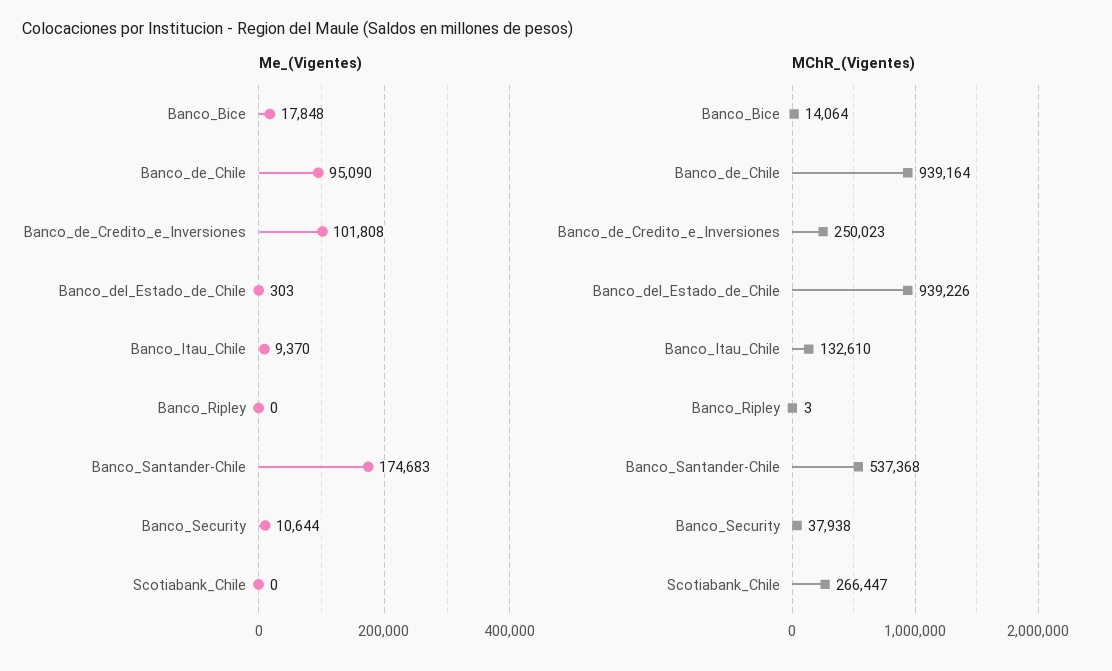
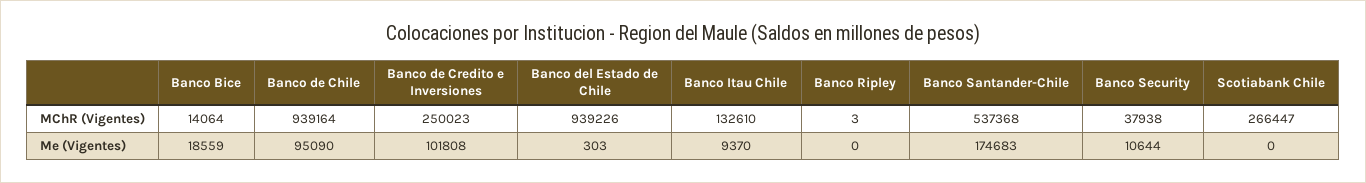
  {
    "Me_(Vigentes)": {
-     "Banco_Bice": 17848,
+     "Banco_Bice": 18559,
      "Banco_de_Chile": 95090,
      "Banco_de_Credito_e_Inversiones": 101808,
      "Banco_del_Estado_de_Chile": 303,
      "Banco_Itau_Chile": 9370,
      "Banco_Ripley": 0,
      "Banco_Santander-Chile": 174683,
      "Banco_Security": 10644,
      "Scotiabank_Chile": 0
    },
    "MChR_(Vigentes)": {
      "Banco_Bice": 14064,
      "Banco_de_Chile": 939164,
      "Banco_de_Credito_e_Inversiones": 250023,
      "Banco_del_Estado_de_Chile": 939226,
      "Banco_Itau_Chile": 132610,
      "Banco_Ripley": 3,
      "Banco_Santander-Chile": 537368,
      "Banco_Security": 37938,
      "Scotiabank_Chile": 266447
    }
  }

